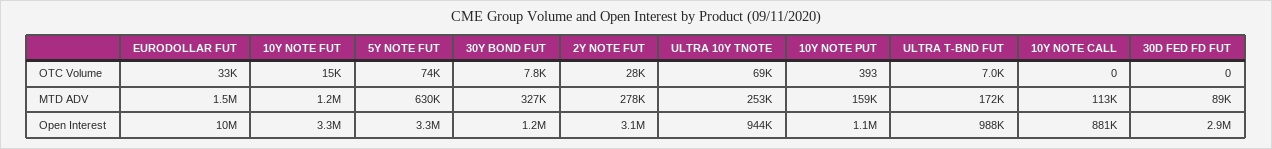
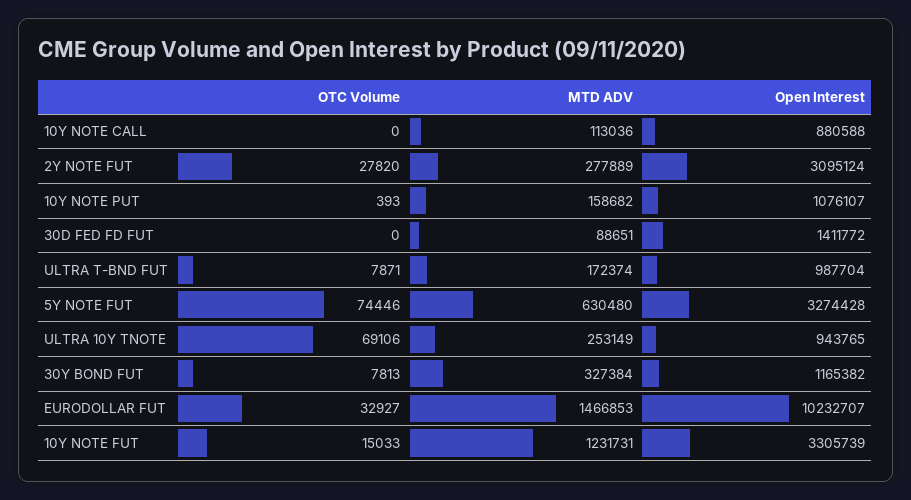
  {
    "EURODOLLAR FUT": {
      "OTC Volume": 32927,
      "MTD ADV": 1466853,
      "Open Interest": 10232707
    },
    "10Y NOTE FUT": {
      "OTC Volume": 15033,
      "MTD ADV": 1231731,
      "Open Interest": 3305739
    },
    "5Y NOTE FUT": {
      "OTC Volume": 74446,
      "MTD ADV": 630480,
      "Open Interest": 3274428
    },
    "30Y BOND FUT": {
      "OTC Volume": 7813,
      "MTD ADV": 327384,
      "Open Interest": 1165382
    },
    "2Y NOTE FUT": {
      "OTC Volume": 27820,
      "MTD ADV": 277889,
      "Open Interest": 3095124
    },
    "ULTRA 10Y TNOTE": {
      "OTC Volume": 69106,
      "MTD ADV": 253149,
      "Open Interest": 943765
    },
    "10Y NOTE PUT": {
      "OTC Volume": 393,
      "MTD ADV": 158682,
      "Open Interest": 1076107
    },
    "ULTRA T-BND FUT": {
-     "OTC Volume": 7000,
+     "OTC Volume": 7871,
      "MTD ADV": 172374,
      "Open Interest": 987704
    },
    "10Y NOTE CALL": {
      "OTC Volume": 0,
      "MTD ADV": 113036,
      "Open Interest": 880588
    },
    "30D FED FD FUT": {
      "OTC Volume": 0,
      "MTD ADV": 88651,
-     "Open Interest": 2900000
+     "Open Interest": 1411772
    }
  }

